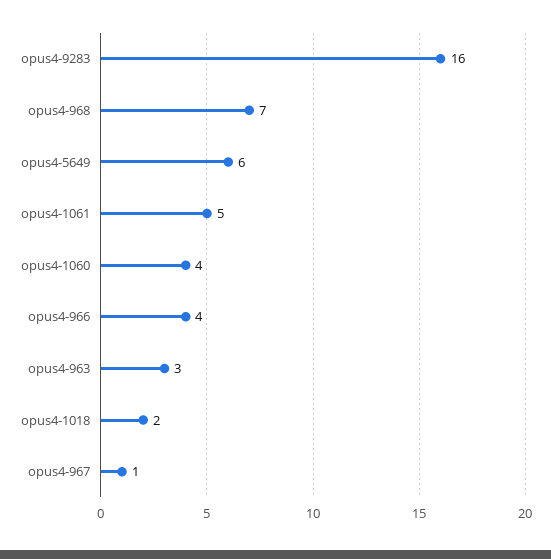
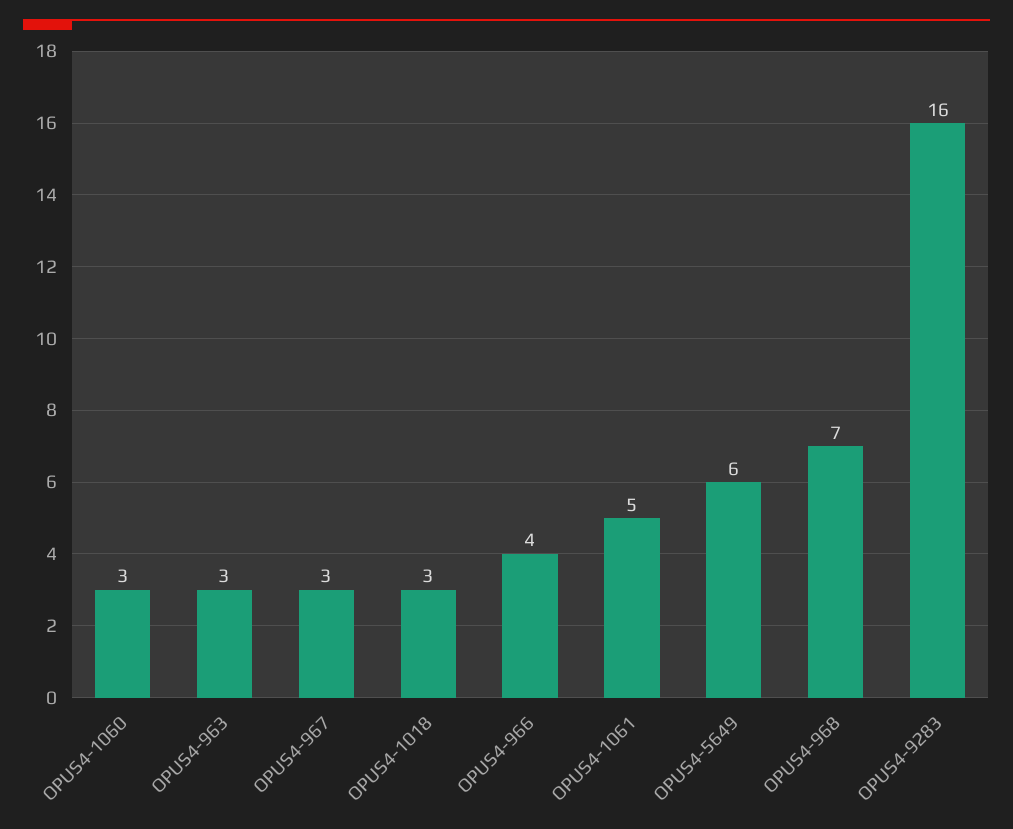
  {
    "opus4-9283": 16,
    "opus4-968": 7,
    "opus4-5649": 6,
    "opus4-1061": 5,
-   "opus4-1060": 4,
+   "opus4-1060": 3,
    "opus4-966": 4,
    "opus4-963": 3,
-   "opus4-1018": 2,
+   "opus4-1018": 3,
-   "opus4-967": 1
+   "opus4-967": 3
  }

